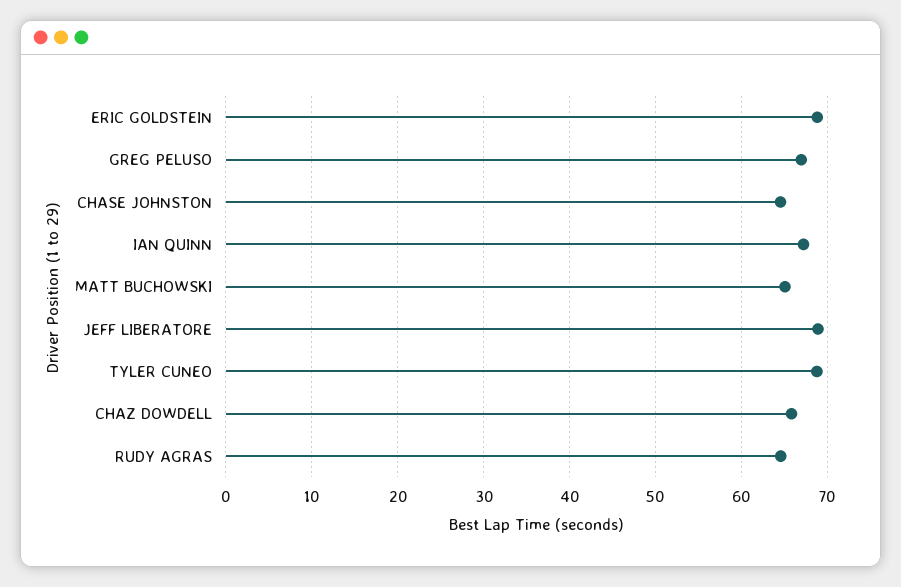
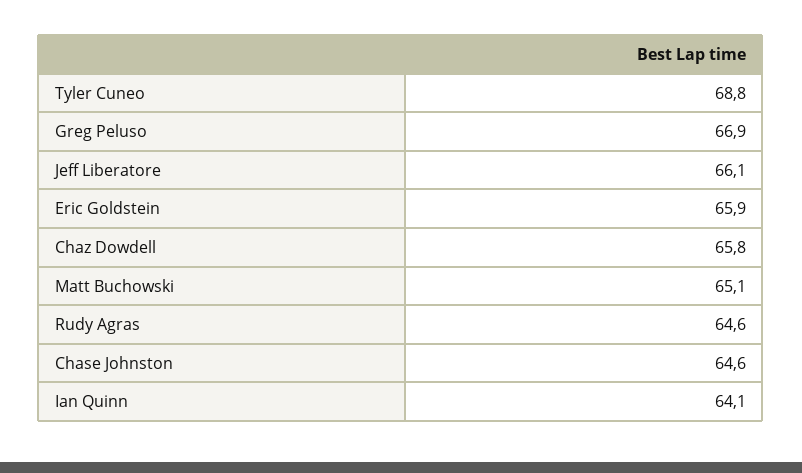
  {
-   "ERIC GOLDSTEIN": 69,
+   "ERIC GOLDSTEIN": 65.9,
    "GREG PELUSO": 66.9,
    "CHASE JOHNSTON": 64.6,
-   "IAN QUINN": 67,
+   "IAN QUINN": 64.1,
    "MATT BUCHOWSKI": 65.1,
-   "JEFF LIBERATORE": 69,
+   "JEFF LIBERATORE": 66.1,
    "TYLER CUNEO": 68.8,
    "CHAZ DOWDELL": 65.8,
    "RUDY AGRAS": 64.6
  }

